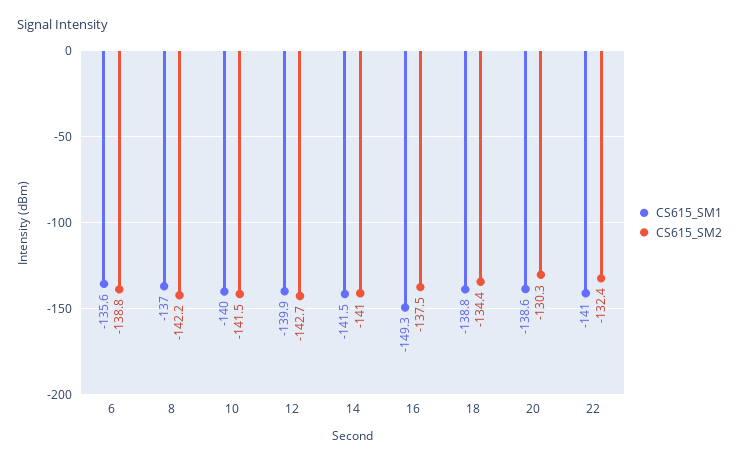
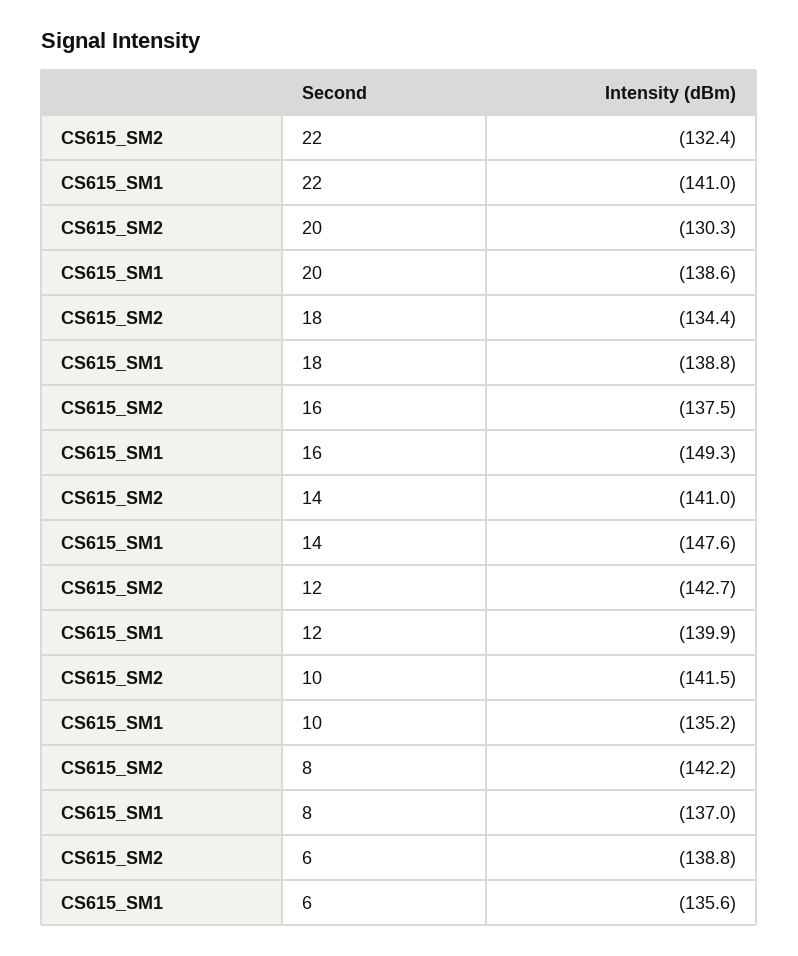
  {
    "CS615_SM1": {
      "6": -135.6,
      "8": -137,
-     "10": -140,
+     "10": -135.2,
      "12": -139.9,
-     "14": -141.5,
+     "14": -147.6,
      "16": -149.3,
      "18": -138.8,
      "20": -138.6,
      "22": -141
    },
    "CS615_SM2": {
      "6": -138.8,
      "8": -142.2,
      "10": -141.5,
      "12": -142.7,
      "14": -141,
      "16": -137.5,
      "18": -134.4,
      "20": -130.3,
      "22": -132.4
    }
  }

